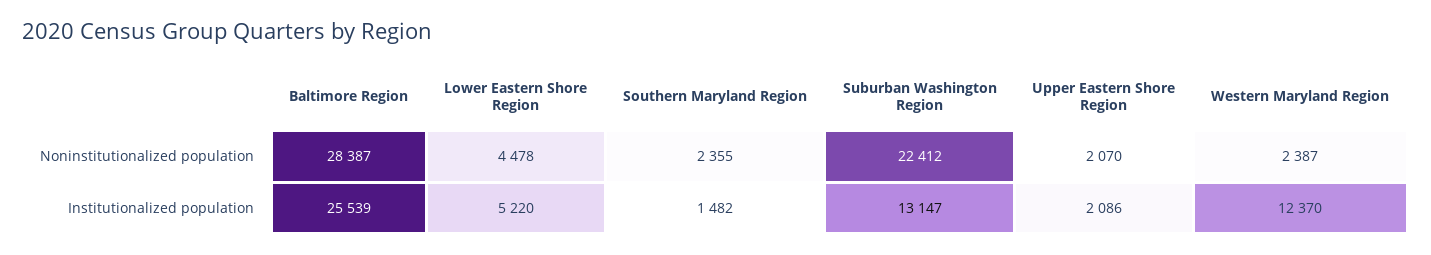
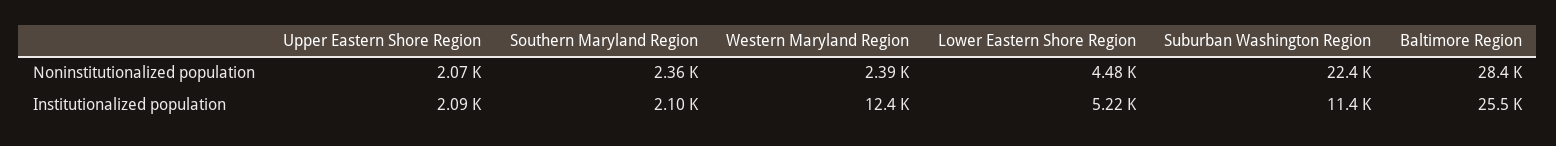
  {
    "Baltimore Region": {
      "Noninstitutionalized population": 28387,
      "Institutionalized population": 25539
    },
    "Lower Eastern Shore Region": {
      "Noninstitutionalized population": 4478,
      "Institutionalized population": 5220
    },
    "Southern Maryland Region": {
      "Noninstitutionalized population": 2355,
-     "Institutionalized population": 1482
+     "Institutionalized population": 2100
    },
    "Suburban Washington Region": {
      "Noninstitutionalized population": 22412,
-     "Institutionalized population": 13147
+     "Institutionalized population": 11400
    },
    "Upper Eastern Shore Region": {
      "Noninstitutionalized population": 2070,
      "Institutionalized population": 2086
    },
    "Western Maryland Region": {
      "Noninstitutionalized population": 2387,
      "Institutionalized population": 12370
    }
  }

